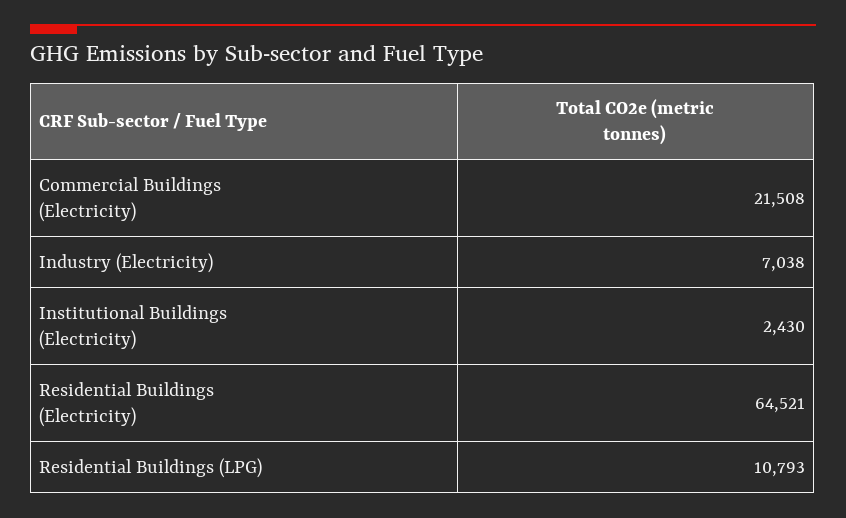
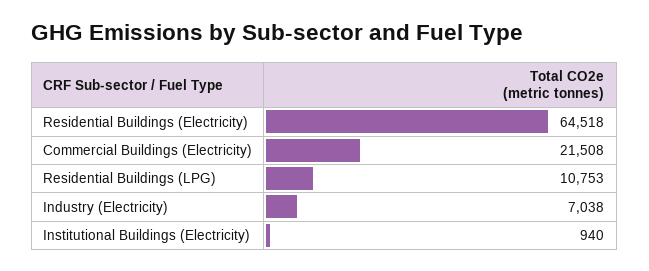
  {
    "Commercial Buildings (Electricity)": 21508,
    "Industry (Electricity)": 7038,
-   "Institutional Buildings (Electricity)": 2430,
+   "Institutional Buildings (Electricity)": 940,
-   "Residential Buildings (Electricity)": 64521,
+   "Residential Buildings (Electricity)": 64518,
-   "Residential Buildings (LPG)": 10793
+   "Residential Buildings (LPG)": 10753
  }

